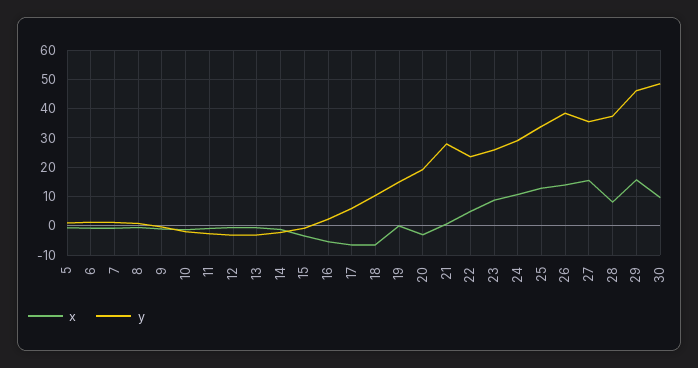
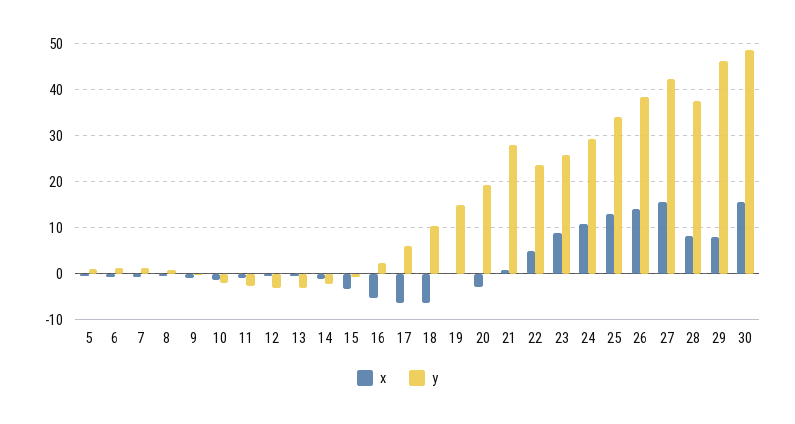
  {
    "x": {
      "5": 0,
      "6": 0,
      "7": 0,
      "8": 0,
      "9": -2,
      "10": -2,
      "11": 0,
      "12": 0,
      "13": 0,
      "14": -2,
      "15": -4,
      "16": -6,
      "17": -6,
      "18": -6,
      "19": 0,
      "20": -4,
      "21": 0,
      "22": 4,
      "23": 8,
      "24": 10,
      "25": 12,
      "26": 14,
      "27": 16,
      "28": 8,
-     "29": 15,
+     "29": 8,
-     "30": 10
+     "30": 16
    },
    "y": {
      "5": 2,
      "6": 2,
      "7": 2,
      "8": 0,
      "9": 0,
      "10": -2,
      "11": -2,
      "12": -4,
      "13": -4,
      "14": -2,
      "15": 0,
      "16": 2,
      "17": 6,
      "18": 10,
      "19": 16,
      "20": 20,
      "21": 28,
      "22": 24,
      "23": 26,
      "24": 30,
      "25": 34,
      "26": 38,
-     "27": 35,
+     "27": 42,
      "28": 38,
      "29": 46,
      "30": 48
    }
  }

